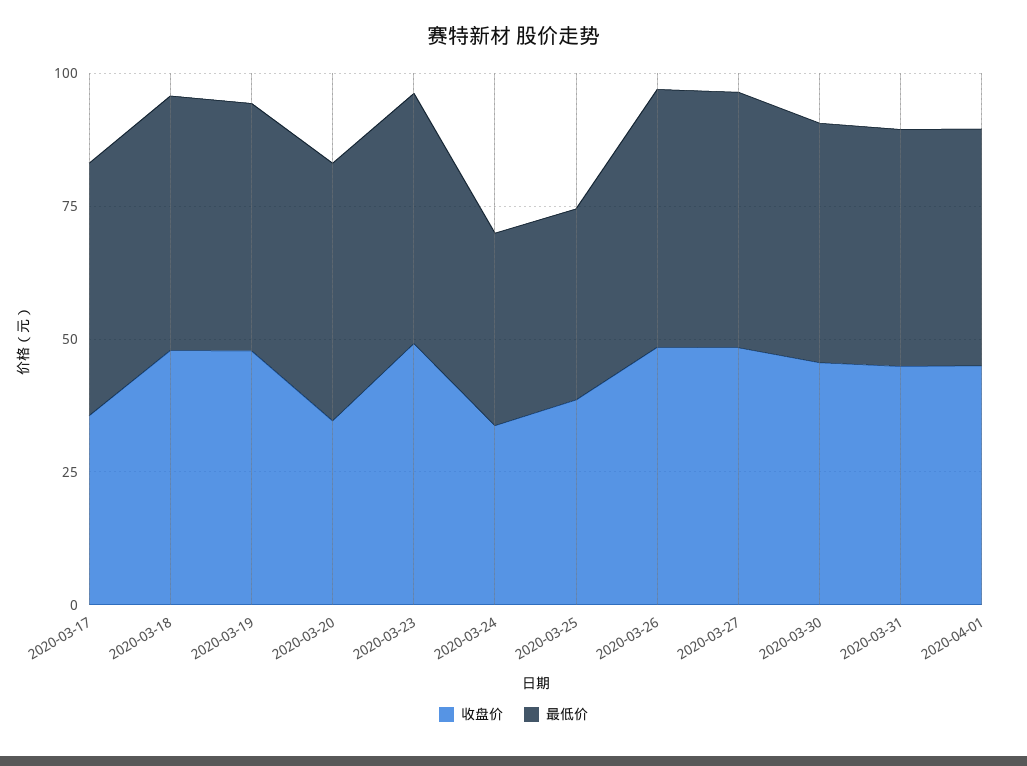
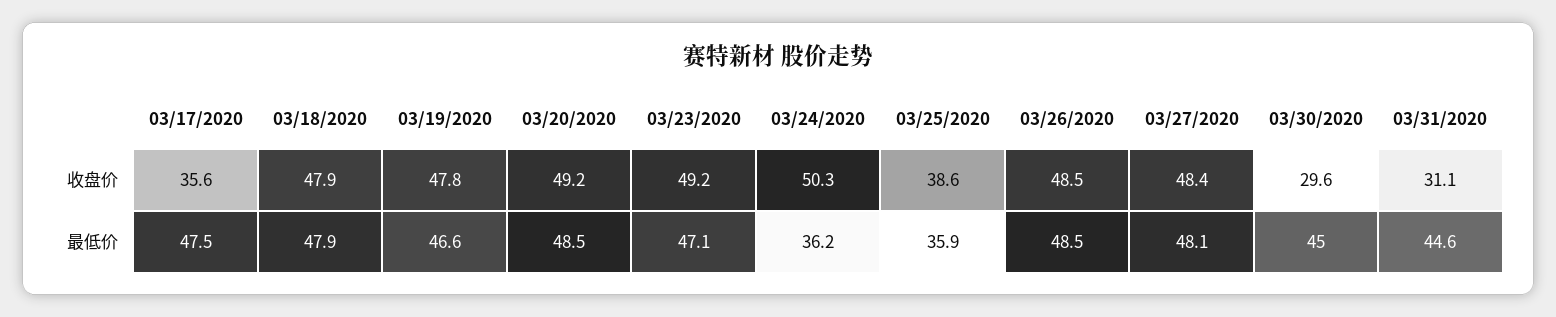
  {
    "收盘价": {
      "2020-03-17": 35.6,
      "2020-03-18": 47.9,
      "2020-03-19": 47.8,
-     "2020-03-20": 35,
+     "2020-03-20": 49.2,
      "2020-03-23": 49.2,
-     "2020-03-24": 35,
+     "2020-03-24": 50.3,
      "2020-03-25": 38.6,
      "2020-03-26": 48.5,
      "2020-03-27": 48.4,
-     "2020-03-30": 45,
+     "2020-03-30": 29.6,
-     "2020-03-31": 45,
+     "2020-03-31": 31.1
-     "2020-04-01": 45
    },
    "最低价": {
      "2020-03-17": 47.5,
      "2020-03-18": 47.9,
      "2020-03-19": 46.6,
      "2020-03-20": 48.5,
      "2020-03-23": 47.1,
      "2020-03-24": 36.2,
      "2020-03-25": 35.9,
      "2020-03-26": 48.5,
      "2020-03-27": 48.1,
      "2020-03-30": 45,
-     "2020-03-31": 44.6,
+     "2020-03-31": 44.6
-     "2020-04-01": 45
    }
  }

